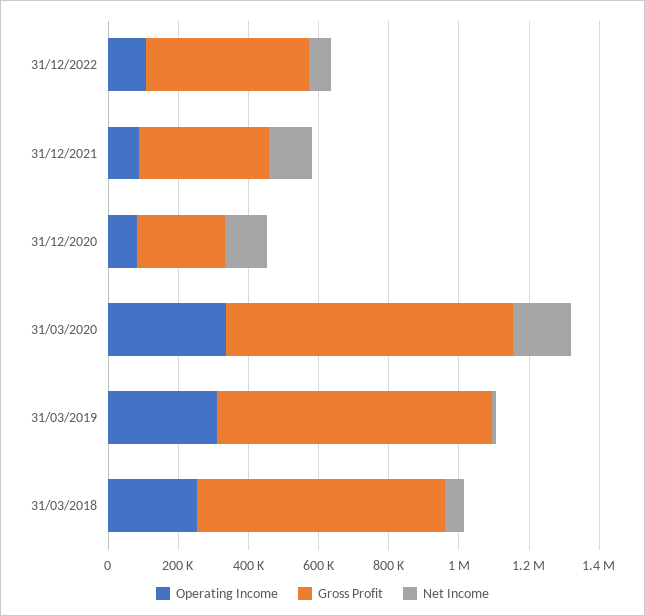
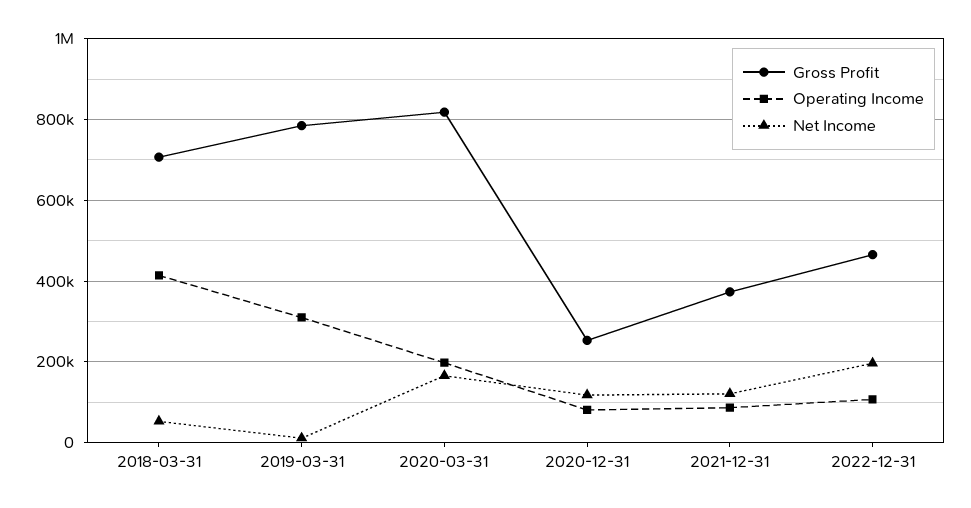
  {
    "Operating Income": {
      "31/12/2022": 100000,
      "31/12/2021": 80000,
      "31/12/2020": 80000,
-     "31/03/2020": 350000,
+     "31/03/2020": 200000,
      "31/03/2019": 300000,
-     "31/03/2018": 250000
+     "31/03/2018": 420000
    },
    "Gross Profit": {
      "31/12/2022": 460000,
      "31/12/2021": 380000,
      "31/12/2020": 260000,
      "31/03/2020": 820000,
      "31/03/2019": 780000,
      "31/03/2018": 700000
    },
    "Net Income": {
-     "31/12/2022": 50000,
+     "31/12/2022": 200000,
      "31/12/2021": 120000,
      "31/12/2020": 120000,
      "31/03/2020": 160000,
      "31/03/2019": 20000,
      "31/03/2018": 60000
    }
  }

